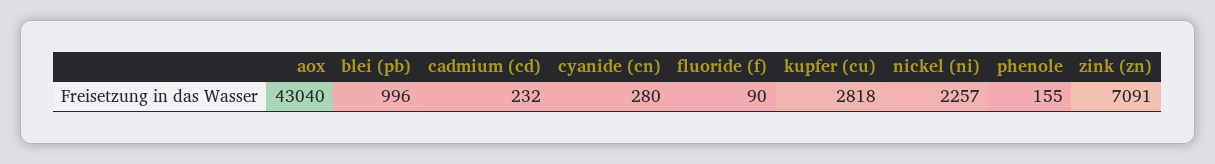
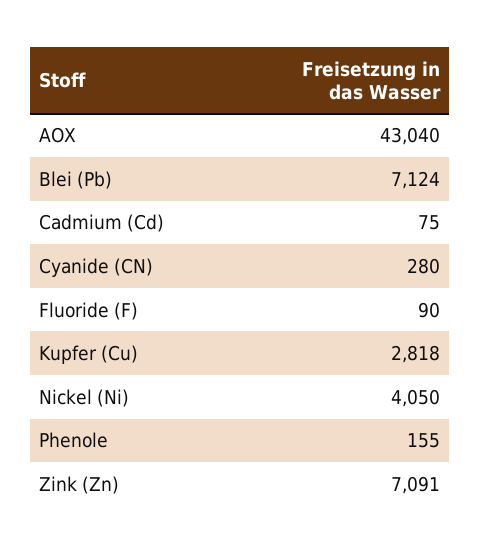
  {
    "aox": 43040,
-   "blei (pb)": 996,
+   "blei (pb)": 7124,
-   "cadmium (cd)": 232,
+   "cadmium (cd)": 75,
    "cyanide (cn)": 280,
    "fluoride (f)": 90,
    "kupfer (cu)": 2818,
-   "nickel (ni)": 2257,
+   "nickel (ni)": 4050,
    "phenole": 155,
    "zink (zn)": 7091
  }

